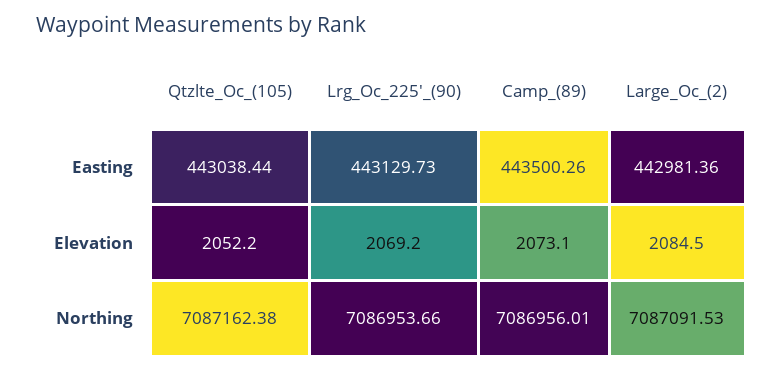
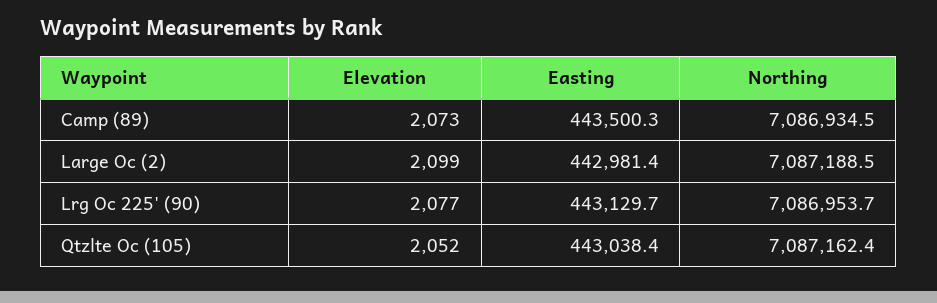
  {
    "Qtzlte_Oc_(105)": {
      "Easting": 443038.44,
      "Elevation": 2052.2,
      "Northing": 7087162.38
    },
    "Lrg_Oc_225'_(90)": {
      "Easting": 443129.73,
-     "Elevation": 2069.2,
+     "Elevation": 2077,
      "Northing": 7086953.66
    },
    "Camp_(89)": {
      "Easting": 443500.26,
      "Elevation": 2073.1,
-     "Northing": 7086956.01
+     "Northing": 7086934.5
    },
    "Large_Oc_(2)": {
      "Easting": 442981.36,
-     "Elevation": 2084.5,
+     "Elevation": 2099,
-     "Northing": 7087091.53
+     "Northing": 7087188.5
    }
  }

